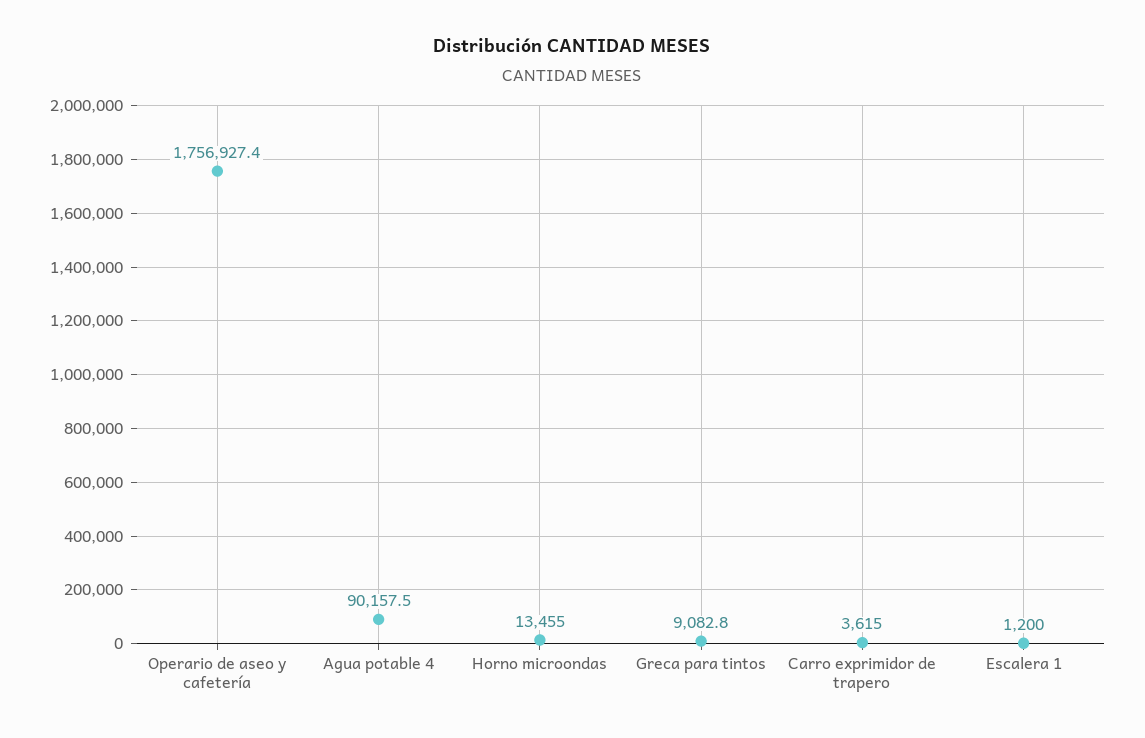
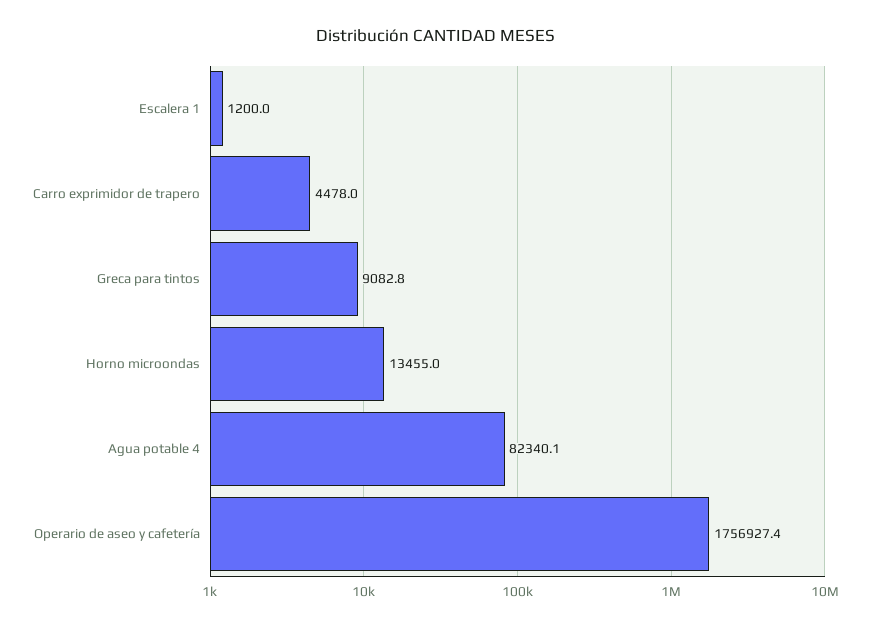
  {
    "Operario de aseo y cafetería": 1756927.4,
-   "Agua potable 4": 90157.5,
+   "Agua potable 4": 82340.1,
    "Horno microondas": 13455,
    "Greca para tintos": 9082.8,
-   "Carro exprimidor de trapero": 3615,
+   "Carro exprimidor de trapero": 4478,
    "Escalera 1": 1200
  }

